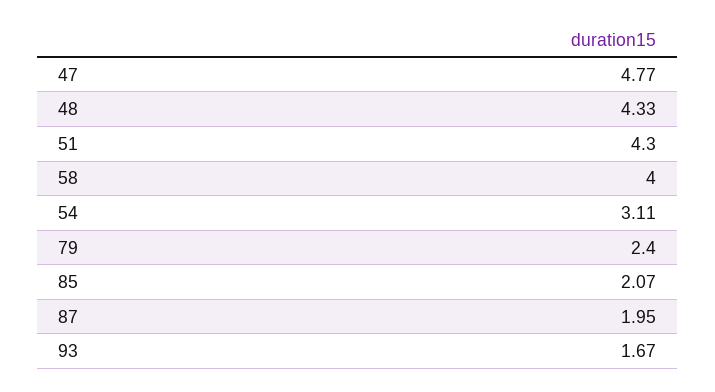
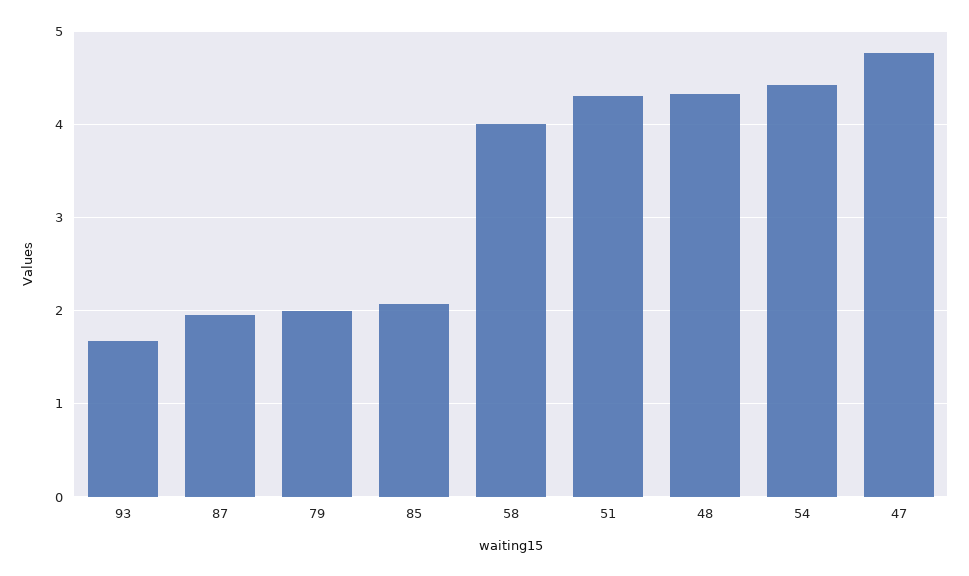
  {
    "47": 4.77,
    "48": 4.33,
    "51": 4.3,
    "58": 4,
-   "54": 3.11,
+   "54": 4.4,
-   "79": 2.4,
+   "79": 2,
    "85": 2.07,
    "87": 1.95,
    "93": 1.67
  }

